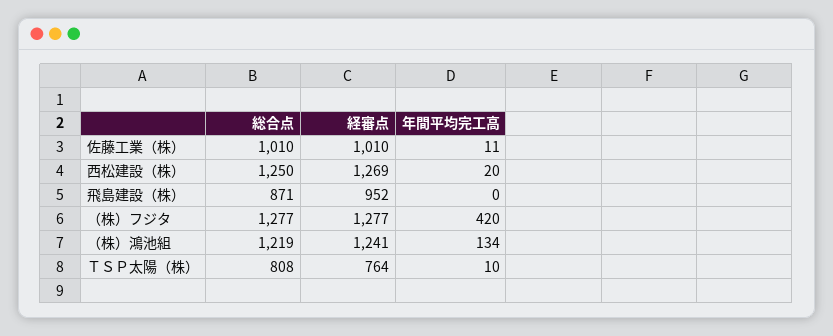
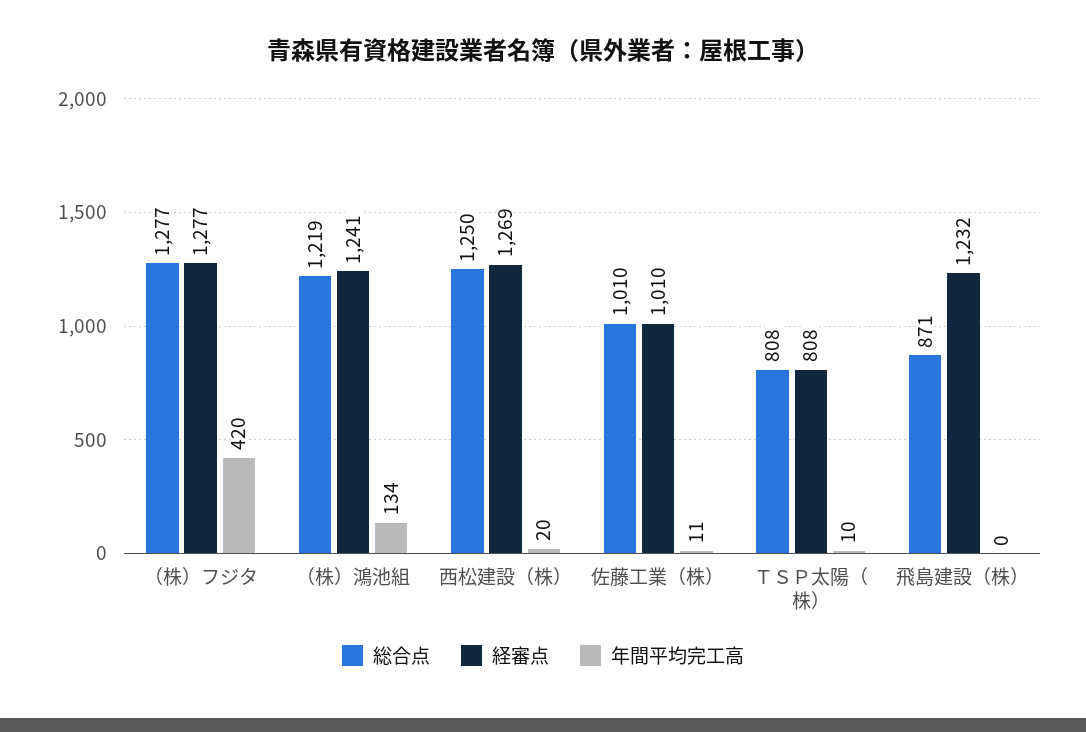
  {
    "総合点": {
      "佐藤工業（株）": 1010,
      "西松建設（株）": 1250,
      "飛島建設（株）": 871,
      "（株）フジタ": 1277,
      "（株）鴻池組": 1219,
      "ＴＳＰ太陽（株）": 808
    },
    "経審点": {
      "佐藤工業（株）": 1010,
      "西松建設（株）": 1269,
-     "飛島建設（株）": 952,
+     "飛島建設（株）": 1232,
      "（株）フジタ": 1277,
      "（株）鴻池組": 1241,
-     "ＴＳＰ太陽（株）": 764
+     "ＴＳＰ太陽（株）": 808
    },
    "年間平均完工高": {
      "佐藤工業（株）": 11,
      "西松建設（株）": 20,
      "飛島建設（株）": 0,
      "（株）フジタ": 420,
      "（株）鴻池組": 134,
      "ＴＳＰ太陽（株）": 10
    }
  }

